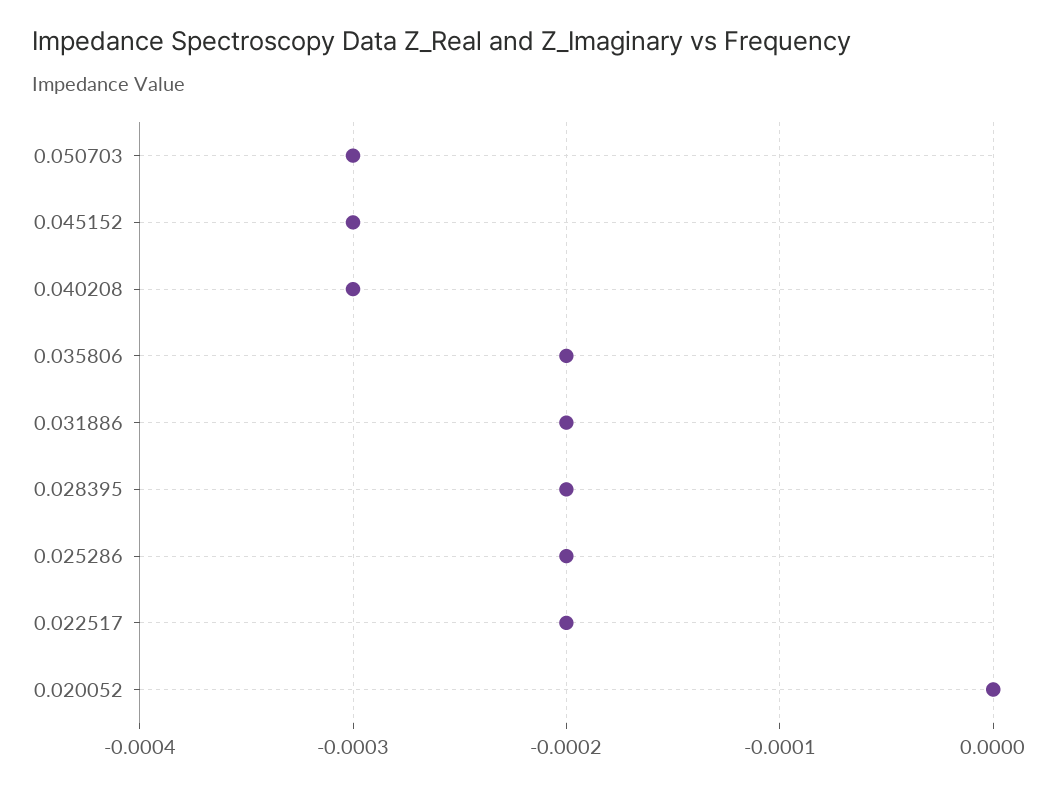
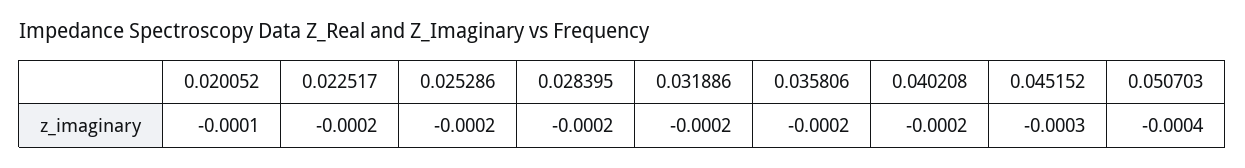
  {
-   "0.050703": -0.0003,
+   "0.050703": -0.0004,
    "0.045152": -0.0003,
-   "0.040208": -0.0003,
+   "0.040208": -0.0002,
    "0.035806": -0.0002,
    "0.031886": -0.0002,
    "0.028395": -0.0002,
    "0.025286": -0.0002,
    "0.022517": -0.0002,
-   "0.020052": 0
+   "0.020052": -0.0001
  }

